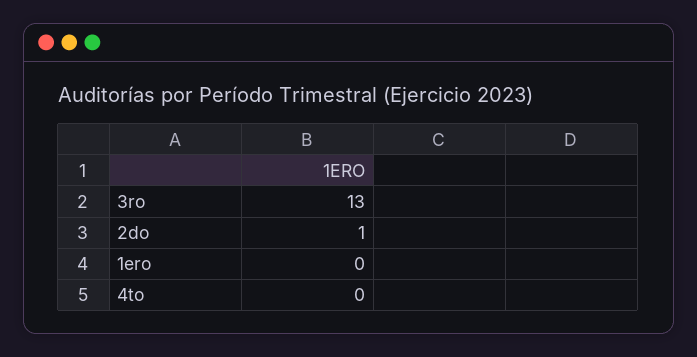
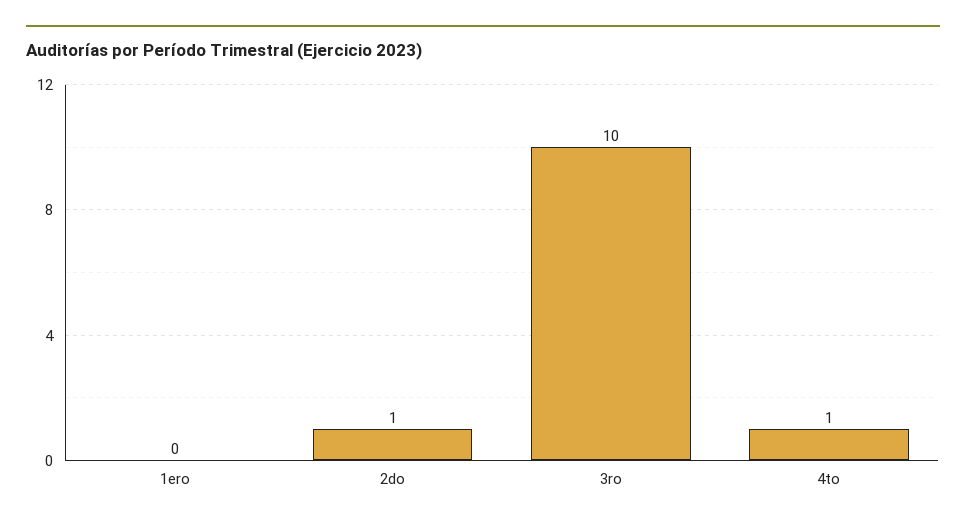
  {
-   "3ro": 13,
+   "3ro": 10,
    "2do": 1,
    "1ero": 0,
-   "4to": 0
+   "4to": 1
  }

